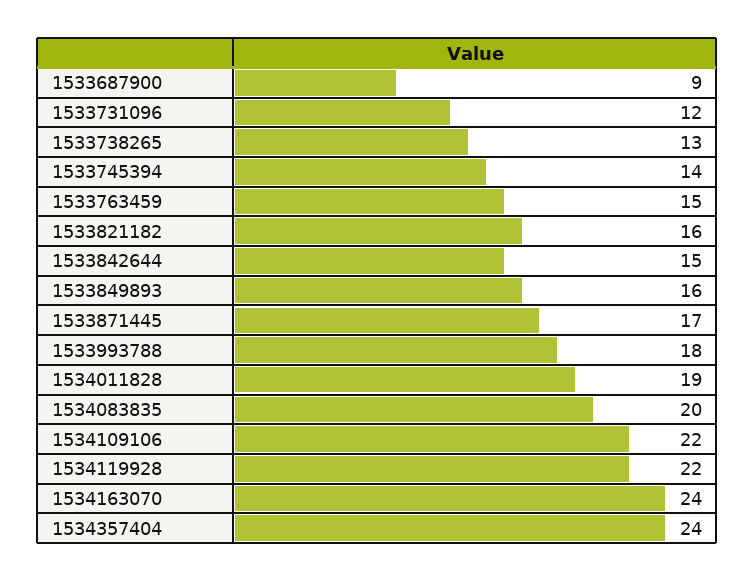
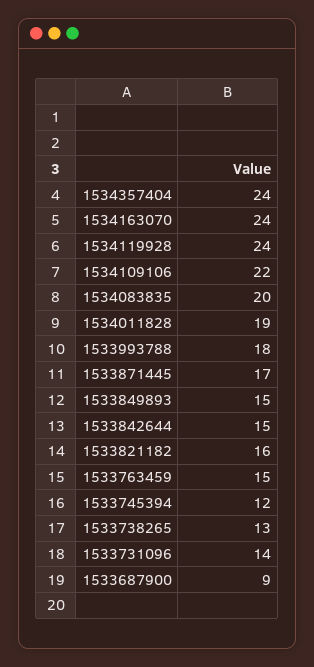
  {
    "1533687900": 9,
-   "1533731096": 12,
+   "1533731096": 14,
    "1533738265": 13,
-   "1533745394": 14,
+   "1533745394": 12,
    "1533763459": 15,
    "1533821182": 16,
    "1533842644": 15,
-   "1533849893": 16,
+   "1533849893": 15,
    "1533871445": 17,
    "1533993788": 18,
    "1534011828": 19,
    "1534083835": 20,
    "1534109106": 22,
-   "1534119928": 22,
+   "1534119928": 24,
    "1534163070": 24,
    "1534357404": 24
  }

